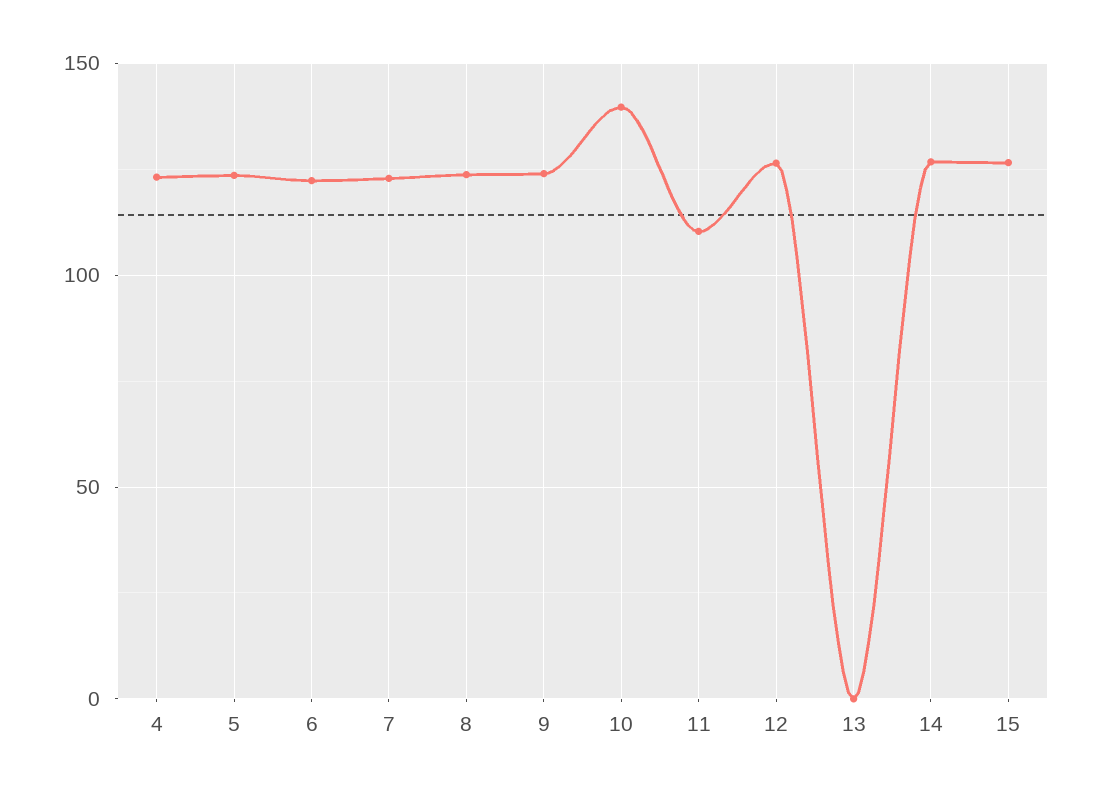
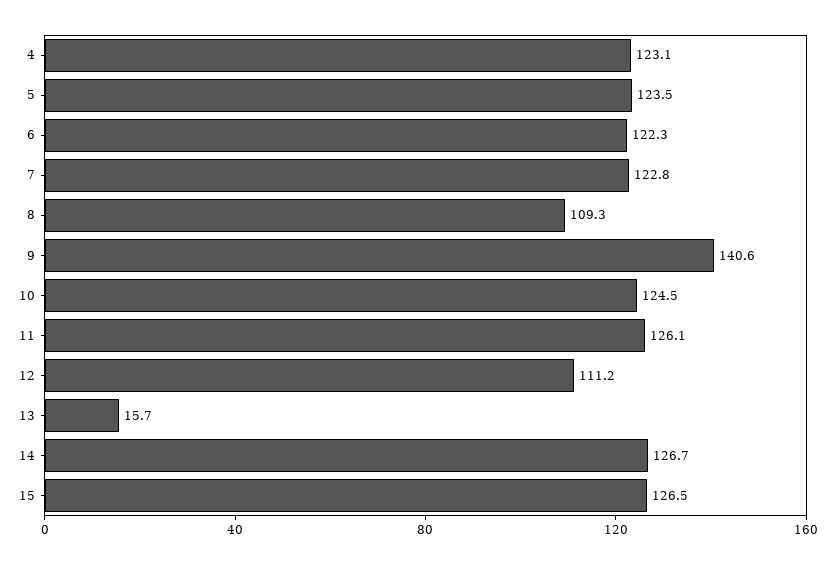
  {
    "4": 123.1,
    "5": 123.5,
    "6": 122.3,
    "7": 122.8,
-   "8": 125,
+   "8": 109.3,
-   "9": 125,
+   "9": 140.6,
-   "10": 140,
+   "10": 124.5,
-   "11": 110,
+   "11": 126.1,
-   "12": 125,
+   "12": 111.2,
-   "13": 0,
+   "13": 15.7,
    "14": 126.7,
    "15": 126.5
  }

